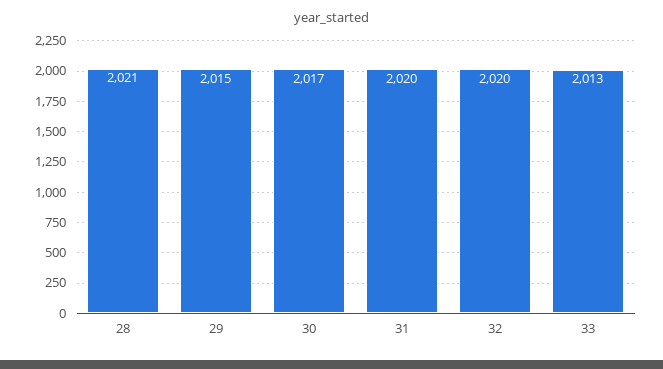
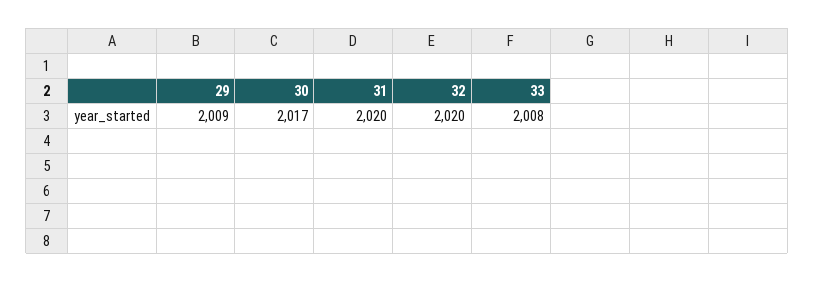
  {
-   "28": 2021,
-   "29": 2015,
+   "29": 2009,
    "30": 2017,
    "31": 2020,
    "32": 2020,
-   "33": 2013
+   "33": 2008
  }

